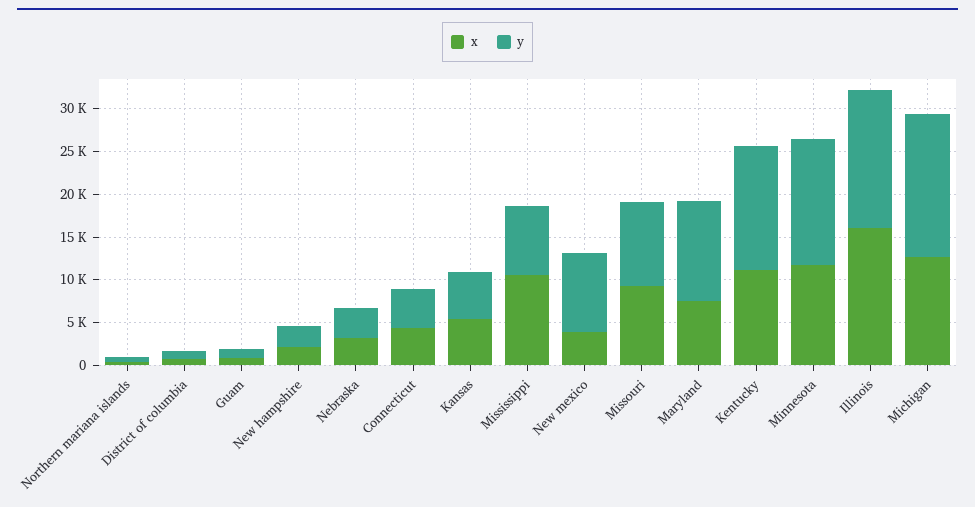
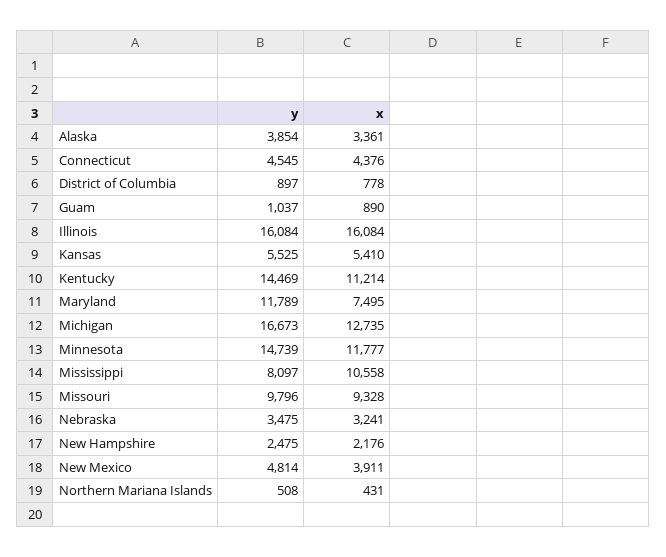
  {
    "x": {
      "Northern mariana islands": 431,
      "District of columbia": 778,
      "Guam": 890,
      "New hampshire": 2176,
      "Nebraska": 3241,
      "Connecticut": 4376,
      "Kansas": 5410,
      "Mississippi": 10558,
      "New mexico": 3911,
      "Missouri": 9328,
      "Maryland": 7495,
      "Kentucky": 11214,
      "Minnesota": 11777,
      "Illinois": 16084,
-     "Michigan": 12735
+     "Michigan": 12735,
+     "Alaska": 3361
    },
    "y": {
      "Northern mariana islands": 508,
      "District of columbia": 897,
      "Guam": 1037,
      "New hampshire": 2475,
      "Nebraska": 3475,
      "Connecticut": 4545,
      "Kansas": 5525,
      "Mississippi": 8097,
-     "New mexico": 9000,
+     "New mexico": 4814,
      "Missouri": 9796,
      "Maryland": 11789,
      "Kentucky": 14469,
      "Minnesota": 14739,
      "Illinois": 16084,
-     "Michigan": 16673
+     "Michigan": 16673,
+     "Alaska": 3854
    }
  }

